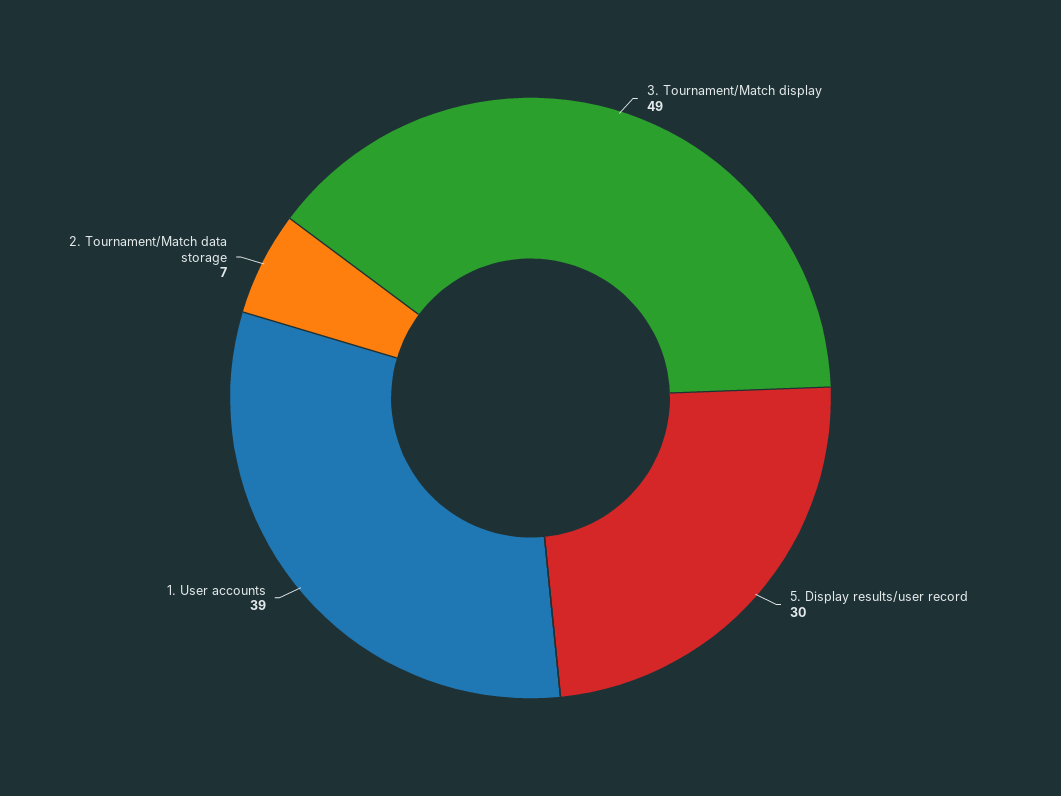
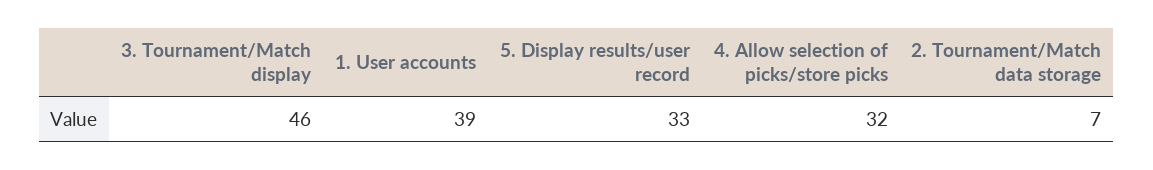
  {
-   "3. Tournament/Match display": 49,
+   "3. Tournament/Match display": 46,
-   "5. Display results/user record": 30,
+   "5. Display results/user record": 33,
    "1. User accounts": 39,
-   "2. Tournament/Match data storage": 7
+   "2. Tournament/Match data storage": 7,
+   "4. Allow selection of picks/store picks": 32
  }

